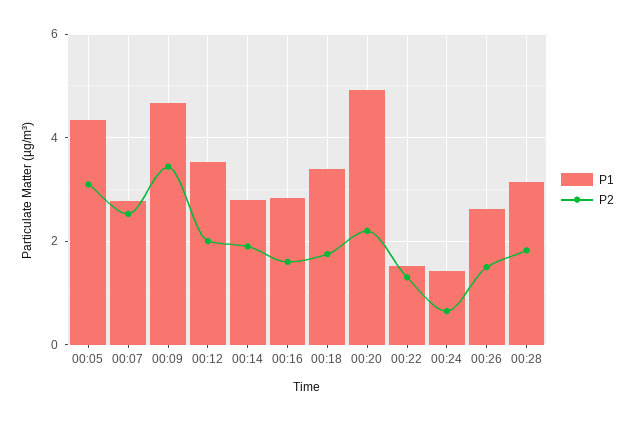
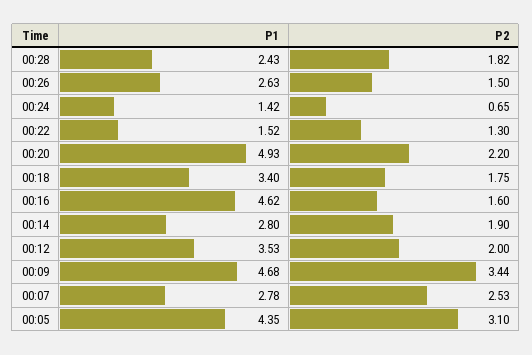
  {
    "P1": {
      "00:05": 4.35,
      "00:07": 2.78,
      "00:09": 4.68,
      "00:12": 3.53,
      "00:14": 2.8,
-     "00:16": 2.8,
+     "00:16": 4.62,
      "00:18": 3.4,
      "00:20": 4.93,
      "00:22": 1.52,
      "00:24": 1.42,
      "00:26": 2.63,
-     "00:28": 3.2
+     "00:28": 2.43
    },
    "P2": {
      "00:05": 3.1,
      "00:07": 2.53,
      "00:09": 3.44,
      "00:12": 2,
      "00:14": 1.9,
      "00:16": 1.6,
      "00:18": 1.75,
      "00:20": 2.2,
      "00:22": 1.3,
      "00:24": 0.65,
      "00:26": 1.5,
      "00:28": 1.82
    }
  }

